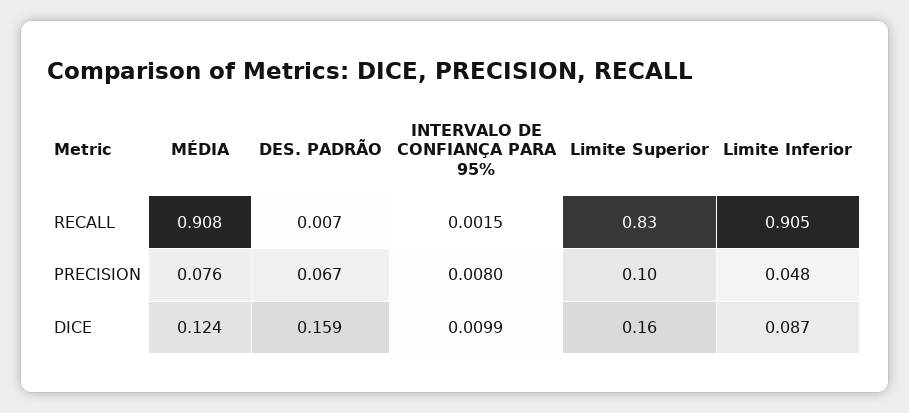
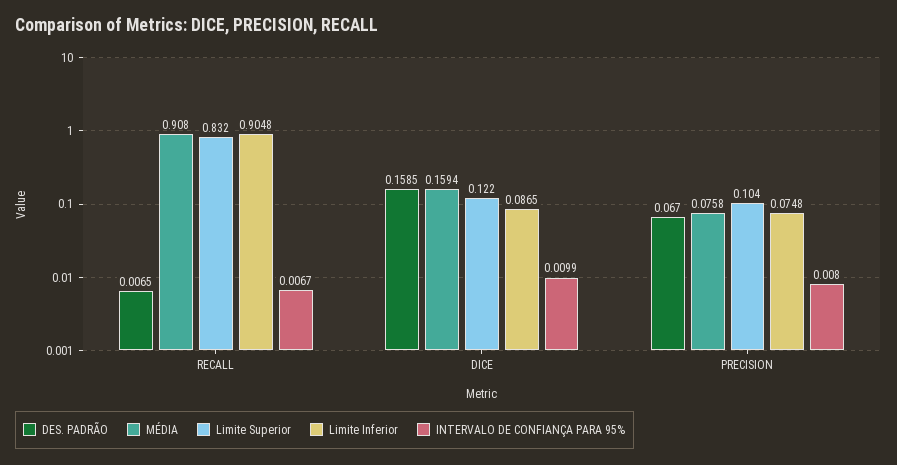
  {
    "MÉDIA": {
      "RECALL": 0.908,
      "PRECISION": 0.0758,
-     "DICE": 0.124
+     "DICE": 0.1594
    },
    "DES. PADRÃO": {
      "RECALL": 0.0065,
      "PRECISION": 0.067,
      "DICE": 0.1585
    },
    "INTERVALO DE CONFIANÇA PARA 95%": {
-     "RECALL": 0.0015,
+     "RECALL": 0.0067,
      "PRECISION": 0.008,
      "DICE": 0.0099
    },
    "Limite Superior": {
      "RECALL": 0.832,
      "PRECISION": 0.104,
-     "DICE": 0.16
+     "DICE": 0.122
    },
    "Limite Inferior": {
      "RECALL": 0.9048,
-     "PRECISION": 0.048,
+     "PRECISION": 0.0748,
      "DICE": 0.0865
    }
  }

